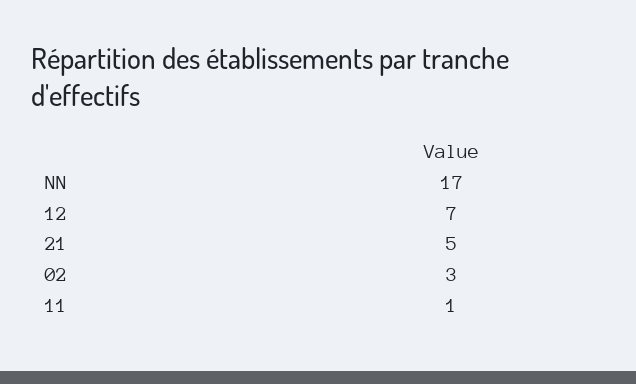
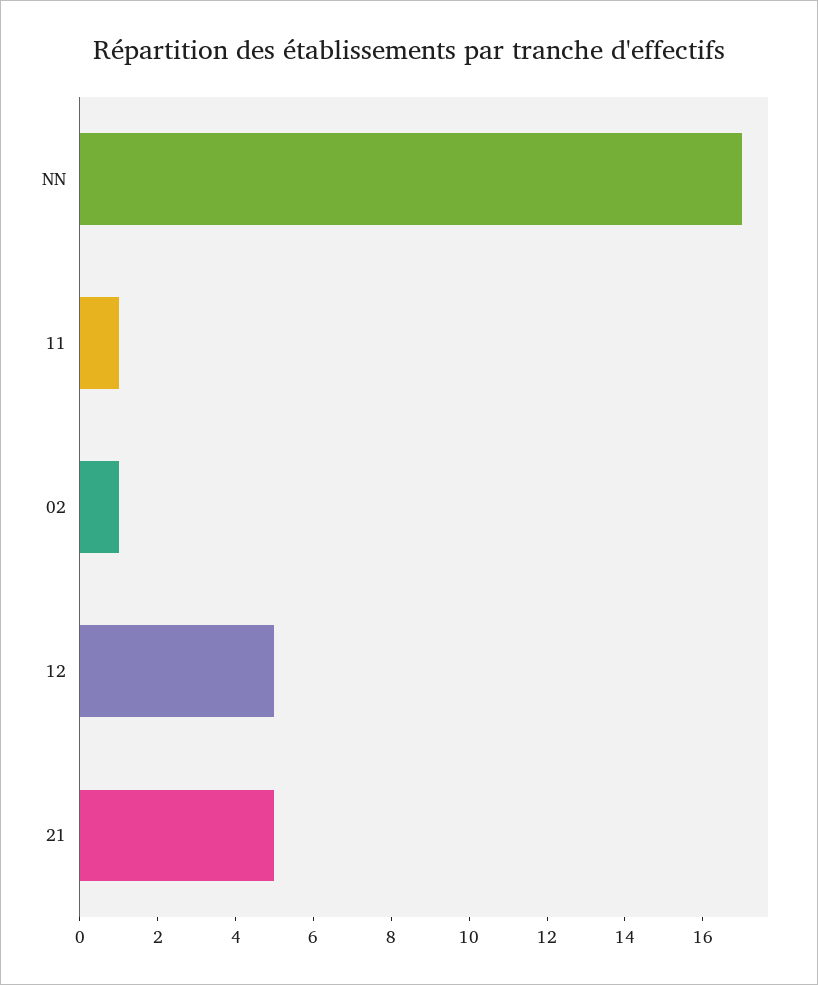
  {
    "NN": 17,
-   "12": 7,
+   "12": 5,
    "21": 5,
-   "02": 3,
+   "02": 1,
    "11": 1
  }

